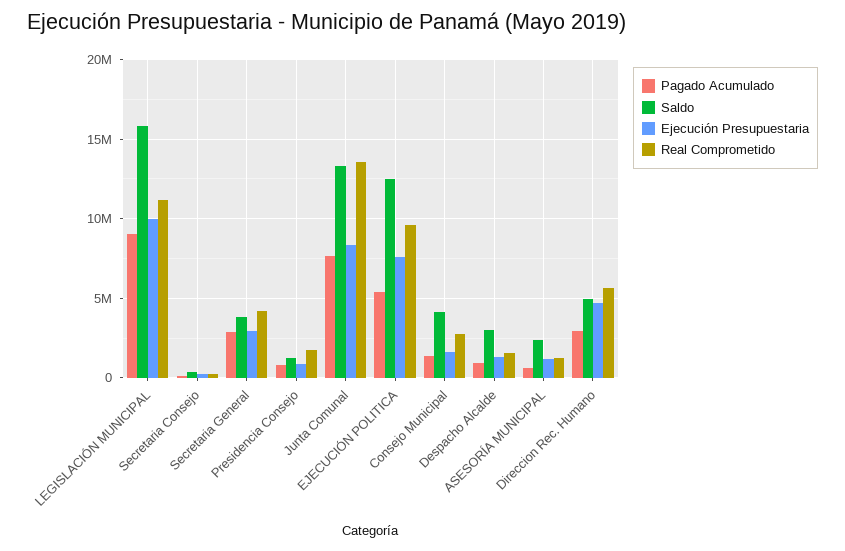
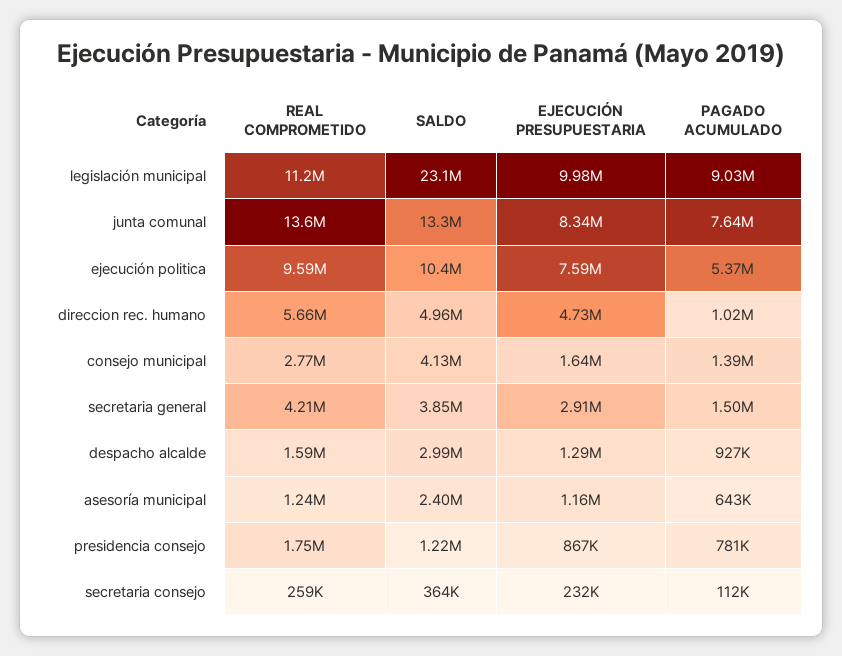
  {
    "Pagado Acumulado": {
      "LEGISLACIÓN MUNICIPAL": 9030000,
      "Secretaria Consejo": 112000,
-     "Secretaria General": 3000000,
+     "Secretaria General": 1500000,
      "Presidencia Consejo": 781000,
      "Junta Comunal": 7640000,
      "EJECUCIÓN POLITICA": 5370000,
      "Consejo Municipal": 1390000,
      "Despacho Alcalde": 927000,
      "ASESORÍA MUNICIPAL": 643000,
-     "Direccion Rec. Humano": 3000000
+     "Direccion Rec. Humano": 1020000
    },
    "Saldo": {
-     "LEGISLACIÓN MUNICIPAL": 16000000,
+     "LEGISLACIÓN MUNICIPAL": 23100000,
      "Secretaria Consejo": 364000,
      "Secretaria General": 3850000,
      "Presidencia Consejo": 1220000,
      "Junta Comunal": 13300000,
-     "EJECUCIÓN POLITICA": 12500000,
+     "EJECUCIÓN POLITICA": 10400000,
      "Consejo Municipal": 4130000,
      "Despacho Alcalde": 2990000,
      "ASESORÍA MUNICIPAL": 2400000,
      "Direccion Rec. Humano": 4960000
    },
    "Ejecución Presupuestaria": {
      "LEGISLACIÓN MUNICIPAL": 9980000,
      "Secretaria Consejo": 232000,
      "Secretaria General": 2910000,
      "Presidencia Consejo": 867000,
      "Junta Comunal": 8340000,
      "EJECUCIÓN POLITICA": 7590000,
      "Consejo Municipal": 1640000,
      "Despacho Alcalde": 1290000,
      "ASESORÍA MUNICIPAL": 1160000,
      "Direccion Rec. Humano": 4730000
    },
    "Real Comprometido": {
      "LEGISLACIÓN MUNICIPAL": 11200000,
      "Secretaria Consejo": 259000,
      "Secretaria General": 4210000,
      "Presidencia Consejo": 1750000,
      "Junta Comunal": 13600000,
      "EJECUCIÓN POLITICA": 9590000,
      "Consejo Municipal": 2770000,
      "Despacho Alcalde": 1590000,
      "ASESORÍA MUNICIPAL": 1240000,
      "Direccion Rec. Humano": 5660000
    }
  }

